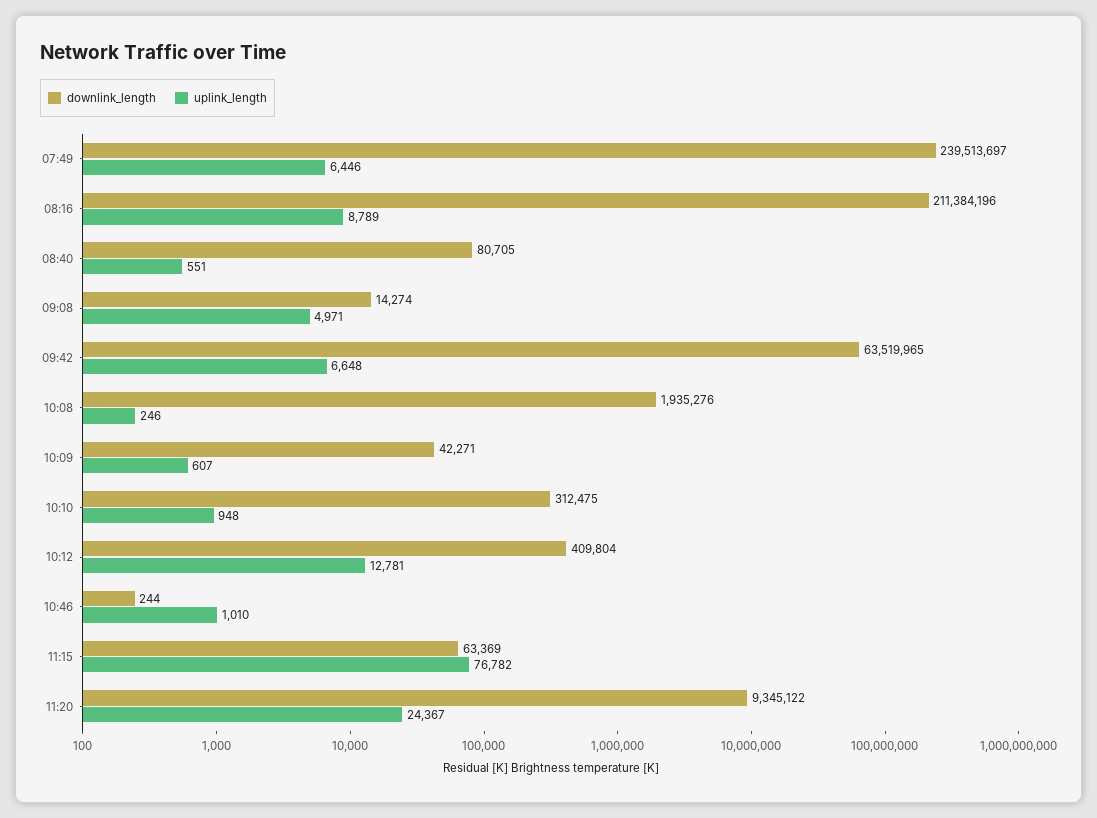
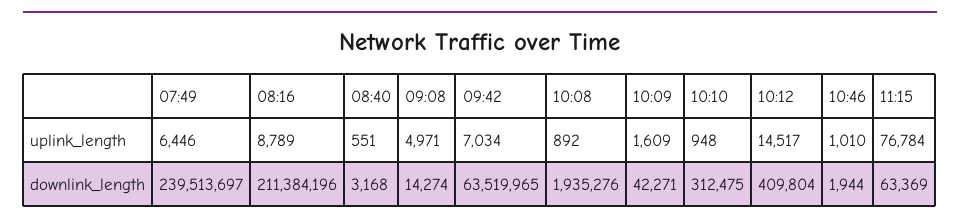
  {
    "downlink_length": {
      "07:49": 239513697,
      "08:16": 211384196,
-     "08:40": 80705,
+     "08:40": 3168,
      "09:08": 14274,
      "09:42": 63519965,
      "10:08": 1935276,
      "10:09": 42271,
      "10:10": 312475,
      "10:12": 409804,
-     "10:46": 244,
+     "10:46": 1944,
-     "11:15": 63369,
+     "11:15": 63369
-     "11:20": 9345122
    },
    "uplink_length": {
      "07:49": 6446,
      "08:16": 8789,
      "08:40": 551,
      "09:08": 4971,
-     "09:42": 6648,
+     "09:42": 7034,
-     "10:08": 246,
+     "10:08": 892,
-     "10:09": 607,
+     "10:09": 1609,
      "10:10": 948,
-     "10:12": 12781,
+     "10:12": 14517,
      "10:46": 1010,
-     "11:15": 76782,
+     "11:15": 76784
-     "11:20": 24367
    }
  }

